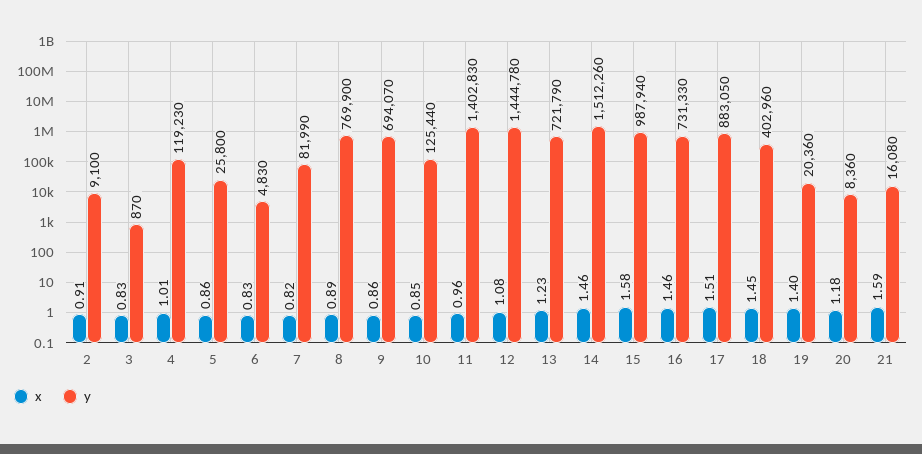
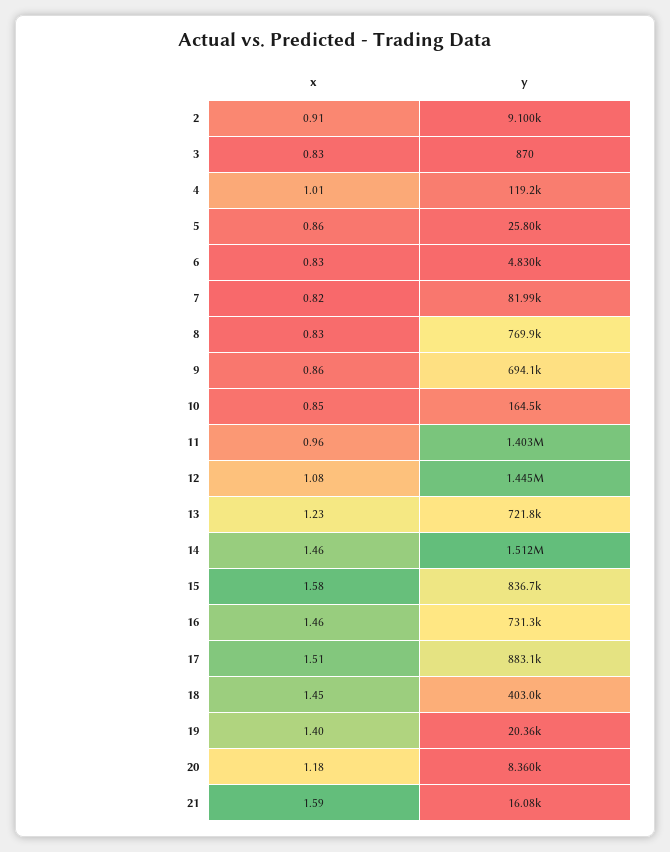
  {
    "x": {
      "2": 0.91,
      "3": 0.83,
      "4": 1.01,
      "5": 0.86,
      "6": 0.83,
      "7": 0.82,
-     "8": 0.89,
+     "8": 0.83,
      "9": 0.86,
      "10": 0.85,
      "11": 0.96,
      "12": 1.08,
      "13": 1.23,
      "14": 1.46,
      "15": 1.58,
      "16": 1.46,
      "17": 1.51,
      "18": 1.45,
      "19": 1.4,
      "20": 1.18,
      "21": 1.59
    },
    "y": {
      "2": 9100,
      "3": 870,
      "4": 119230,
      "5": 25800,
      "6": 4830,
      "7": 81990,
      "8": 769900,
      "9": 694070,
-     "10": 125440,
+     "10": 164500,
      "11": 1402830,
      "12": 1444780,
      "13": 721790,
      "14": 1512260,
-     "15": 987940,
+     "15": 836700,
      "16": 731330,
      "17": 883050,
      "18": 402960,
      "19": 20360,
      "20": 8360,
      "21": 16080
    }
  }

